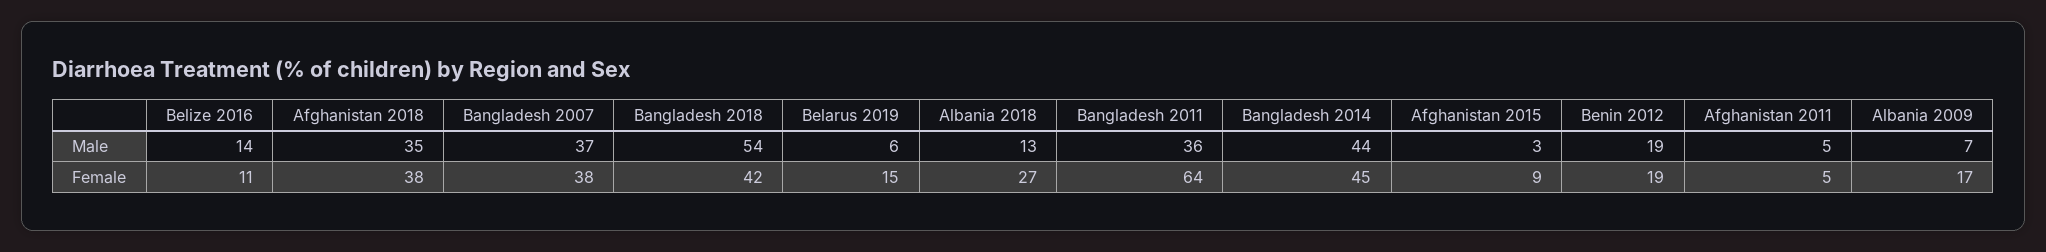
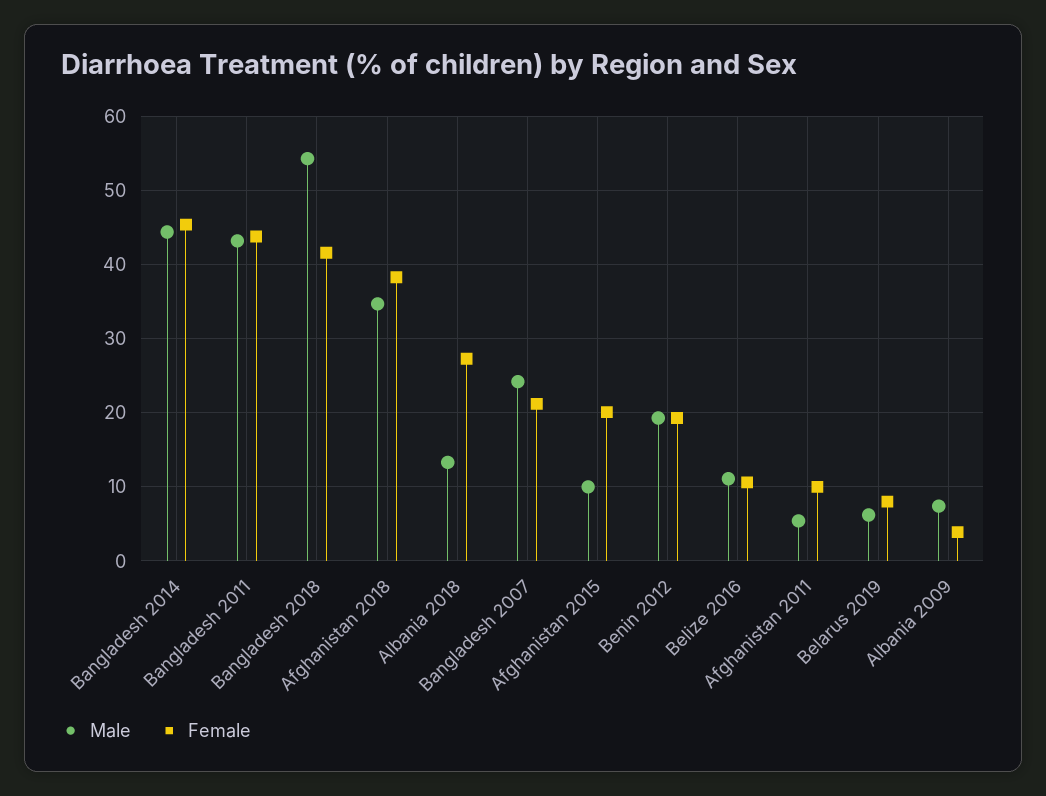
  {
    "Male": {
-     "Belize 2016": 14,
+     "Belize 2016": 11,
      "Afghanistan 2018": 35,
-     "Bangladesh 2007": 37,
+     "Bangladesh 2007": 24,
      "Bangladesh 2018": 54,
      "Belarus 2019": 6,
      "Albania 2018": 13,
-     "Bangladesh 2011": 36,
+     "Bangladesh 2011": 43,
      "Bangladesh 2014": 44,
-     "Afghanistan 2015": 3,
+     "Afghanistan 2015": 10,
      "Benin 2012": 19,
      "Afghanistan 2011": 5,
      "Albania 2009": 7
    },
    "Female": {
      "Belize 2016": 11,
      "Afghanistan 2018": 38,
-     "Bangladesh 2007": 38,
+     "Bangladesh 2007": 21,
      "Bangladesh 2018": 42,
-     "Belarus 2019": 15,
+     "Belarus 2019": 8,
      "Albania 2018": 27,
-     "Bangladesh 2011": 64,
+     "Bangladesh 2011": 44,
      "Bangladesh 2014": 45,
-     "Afghanistan 2015": 9,
+     "Afghanistan 2015": 20,
      "Benin 2012": 19,
-     "Afghanistan 2011": 5,
+     "Afghanistan 2011": 10,
-     "Albania 2009": 17
+     "Albania 2009": 4
    }
  }

